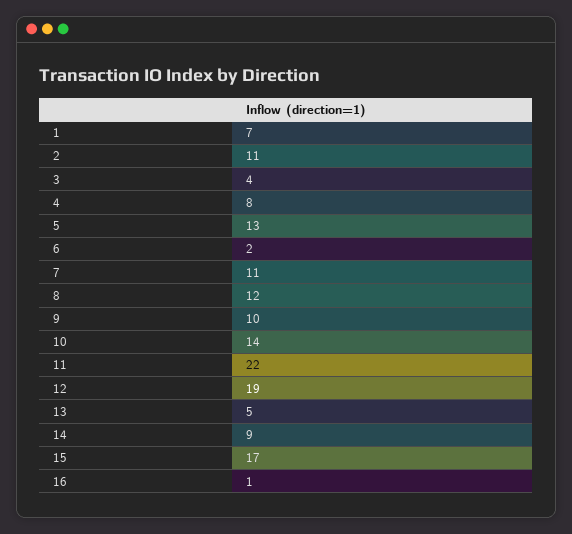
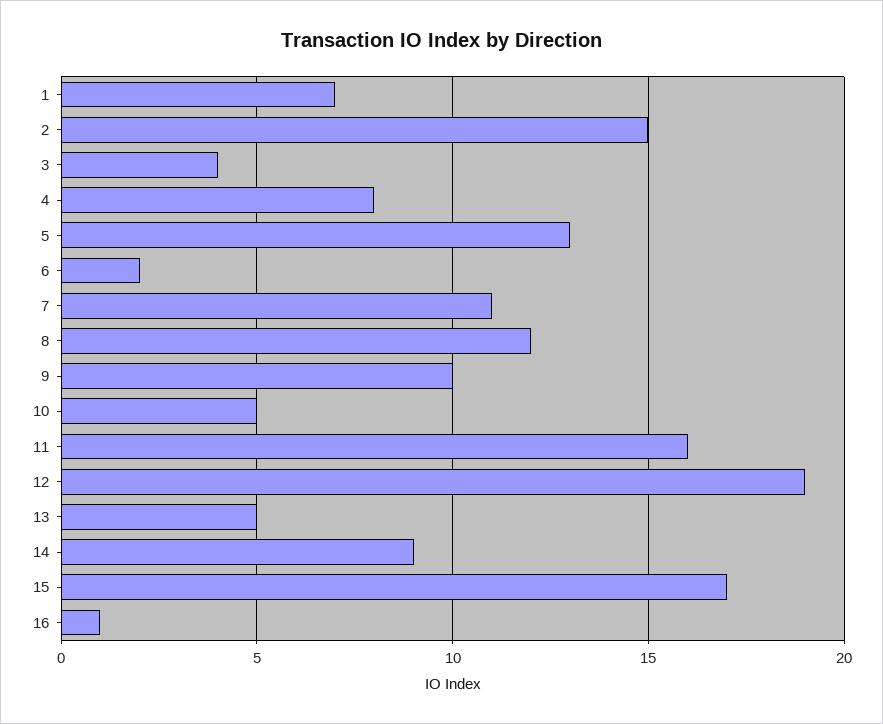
  {
    "1": 7,
-   "2": 11,
+   "2": 15,
    "3": 4,
    "4": 8,
    "5": 13,
    "6": 2,
    "7": 11,
    "8": 12,
    "9": 10,
-   "10": 14,
+   "10": 5,
-   "11": 22,
+   "11": 16,
    "12": 19,
    "13": 5,
    "14": 9,
    "15": 17,
    "16": 1
  }

